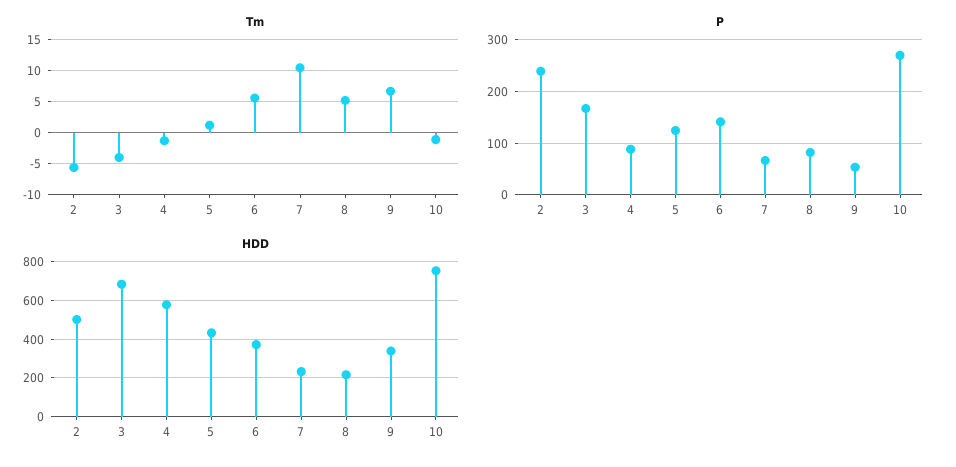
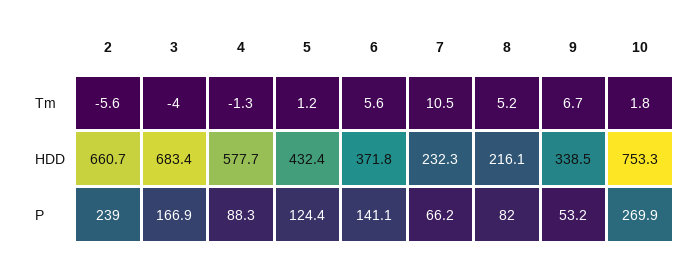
  {
    "Tm": {
      "2": -5.6,
      "3": -4,
      "4": -1.3,
      "5": 1.2,
      "6": 5.6,
      "7": 10.5,
      "8": 5.2,
      "9": 6.7,
-     "10": -1
+     "10": 1.8
    },
    "P": {
      "2": 239,
      "3": 166.9,
      "4": 88.3,
      "5": 124.4,
      "6": 141.1,
      "7": 66.2,
      "8": 82,
      "9": 53.2,
      "10": 269.9
    },
    "HDD": {
-     "2": 500,
+     "2": 660.7,
      "3": 683.4,
      "4": 577.7,
      "5": 432.4,
      "6": 371.8,
      "7": 232.3,
      "8": 216.1,
      "9": 338.5,
      "10": 753.3
    }
  }

